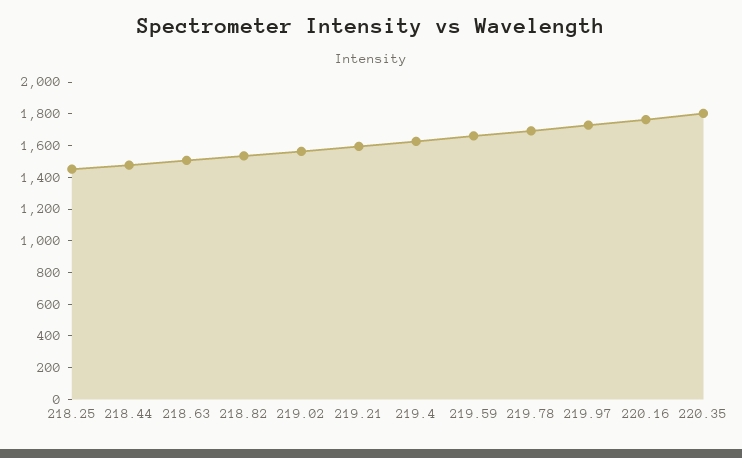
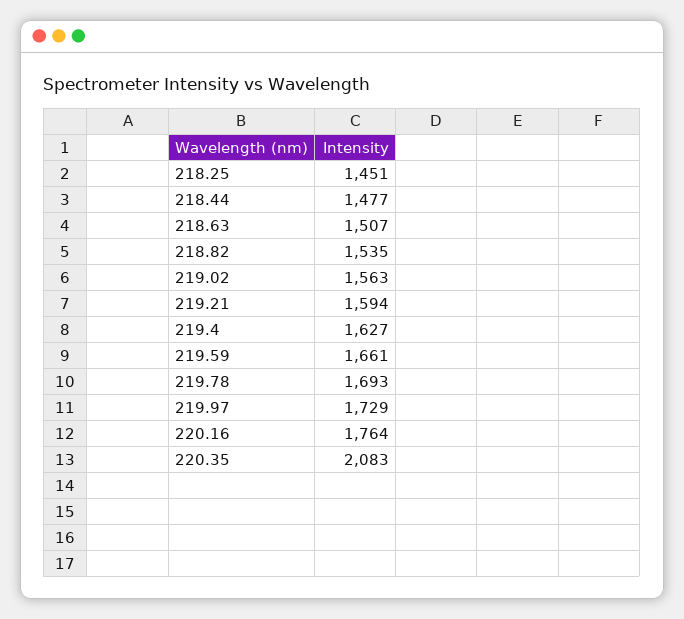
  {
    "218.25": 1451,
    "218.44": 1477,
    "218.63": 1507,
    "218.82": 1535,
    "219.02": 1563,
    "219.21": 1594,
    "219.4": 1627,
    "219.59": 1661,
    "219.78": 1693,
    "219.97": 1729,
    "220.16": 1764,
-   "220.35": 1800
+   "220.35": 2083
  }

